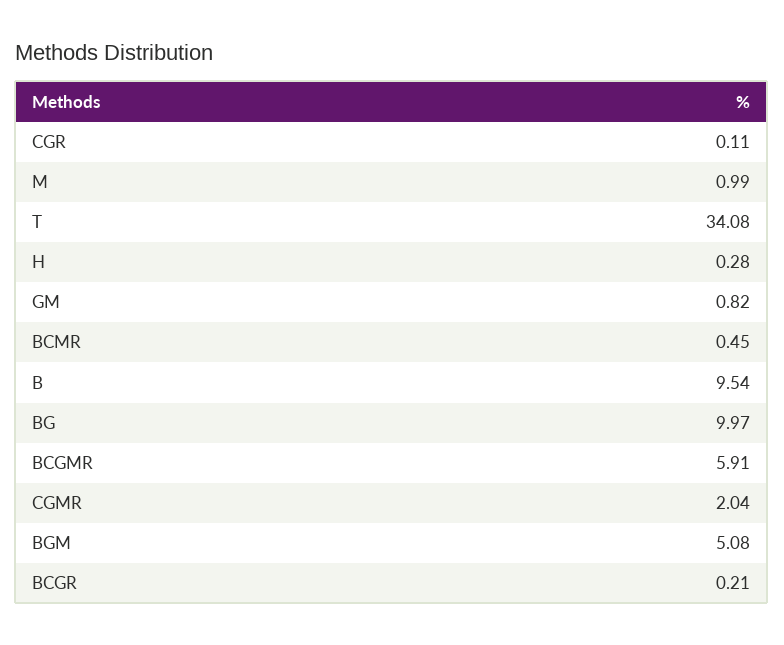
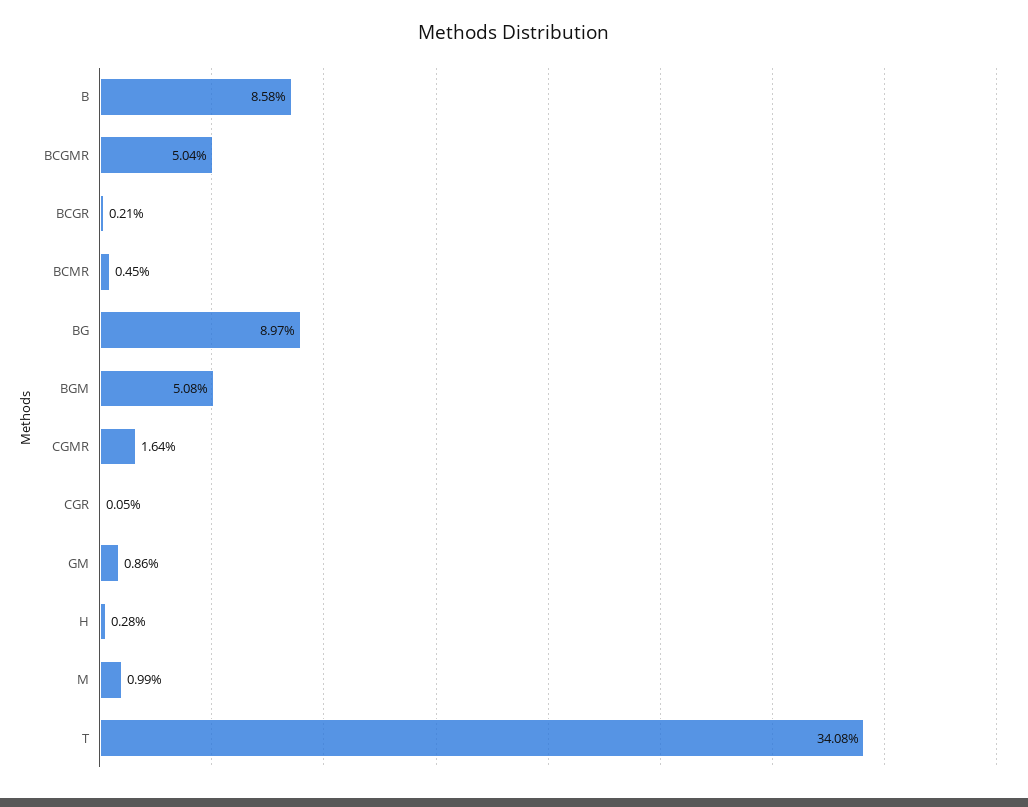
  {
-   "CGR": 0.11,
+   "CGR": 0.05,
    "M": 0.99,
    "T": 34.08,
    "H": 0.28,
-   "GM": 0.82,
+   "GM": 0.86,
    "BCMR": 0.45,
-   "B": 9.54,
+   "B": 8.58,
-   "BG": 9.97,
+   "BG": 8.97,
-   "BCGMR": 5.91,
+   "BCGMR": 5.04,
-   "CGMR": 2.04,
+   "CGMR": 1.64,
    "BGM": 5.08,
    "BCGR": 0.21
  }

